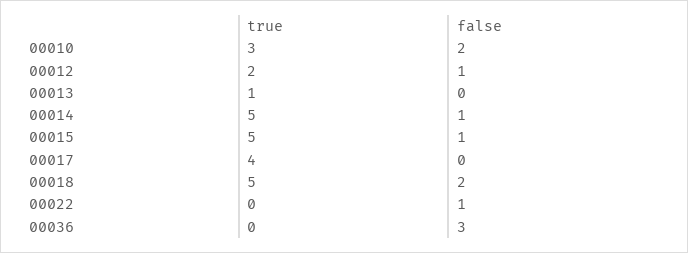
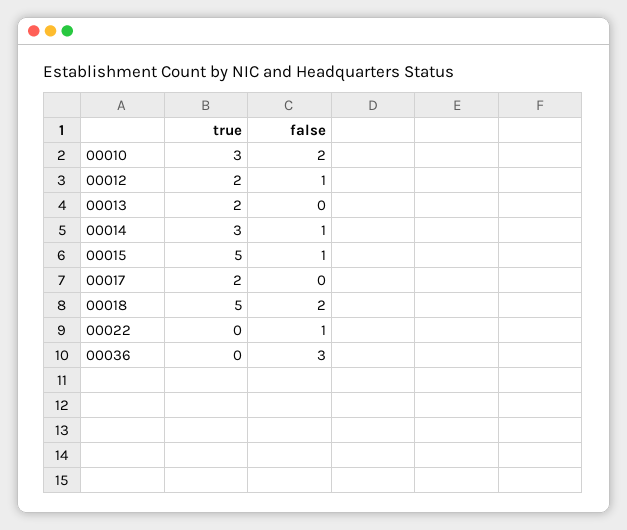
  {
    "true": {
      "00010": 3,
      "00012": 2,
-     "00013": 1,
+     "00013": 2,
-     "00014": 5,
+     "00014": 3,
      "00015": 5,
-     "00017": 4,
+     "00017": 2,
      "00018": 5,
      "00022": 0,
      "00036": 0
    },
    "false": {
      "00010": 2,
      "00012": 1,
      "00013": 0,
      "00014": 1,
      "00015": 1,
      "00017": 0,
      "00018": 2,
      "00022": 1,
      "00036": 3
    }
  }

